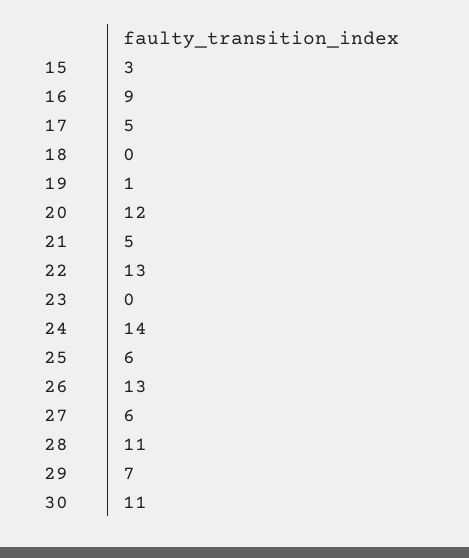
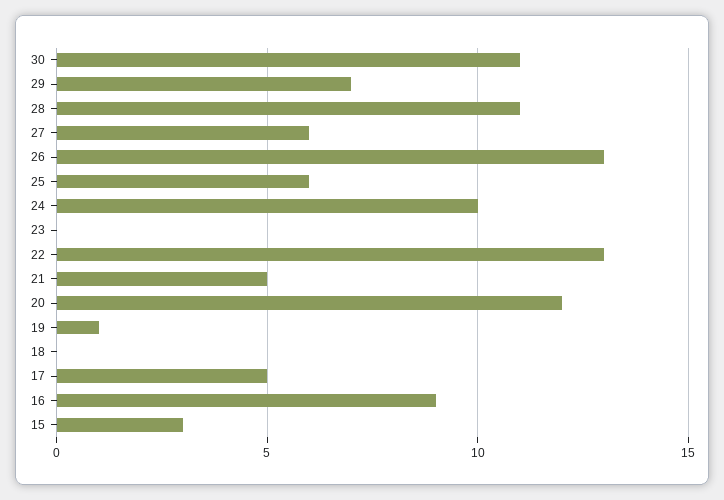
  {
    "15": 3,
    "16": 9,
    "17": 5,
    "18": 0,
    "19": 1,
    "20": 12,
    "21": 5,
    "22": 13,
    "23": 0,
-   "24": 14,
+   "24": 10,
    "25": 6,
    "26": 13,
    "27": 6,
    "28": 11,
    "29": 7,
    "30": 11
  }

